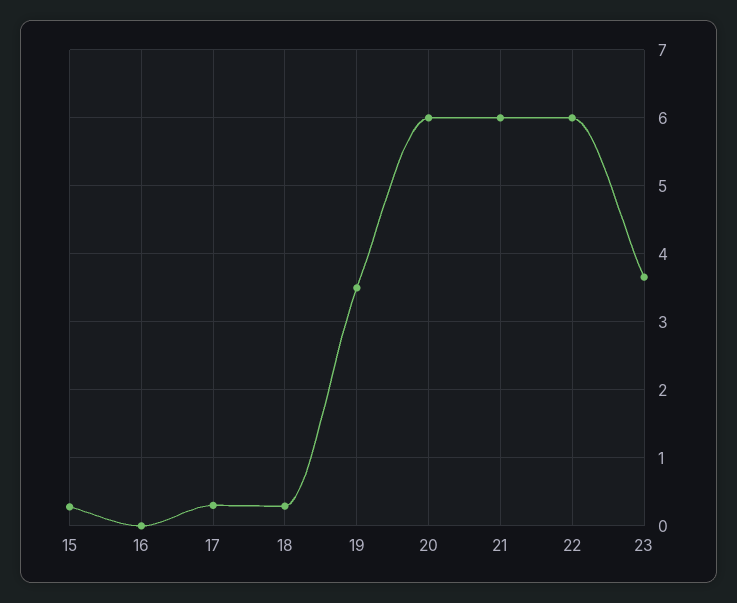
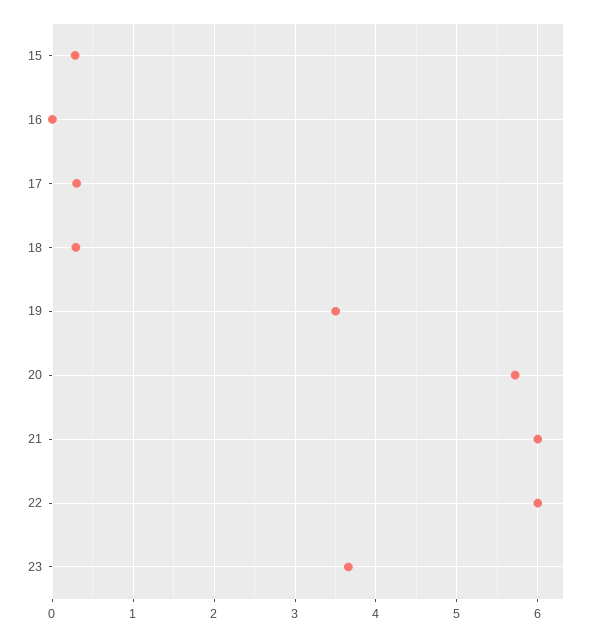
  {
    "15": 0.3,
    "16": 0,
    "17": 0.3,
    "18": 0.3,
    "19": 3.5,
-   "20": 6,
+   "20": 5.7,
    "21": 6,
    "22": 6,
    "23": 3.7
  }

